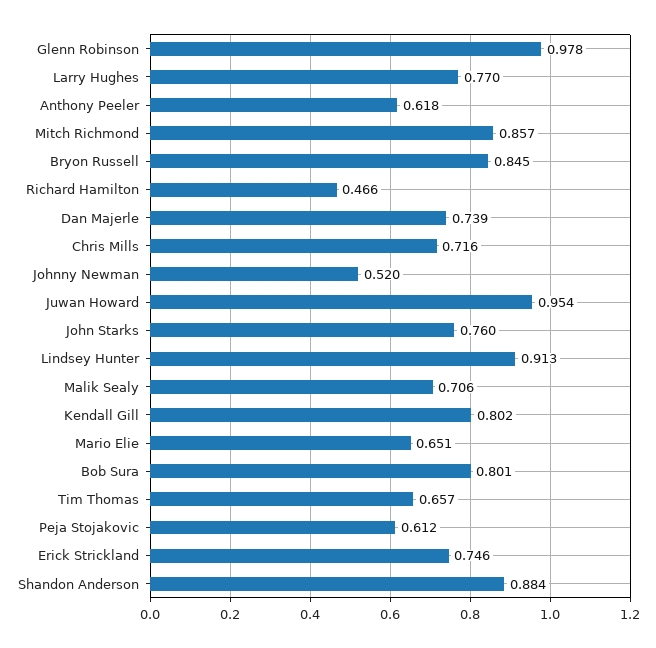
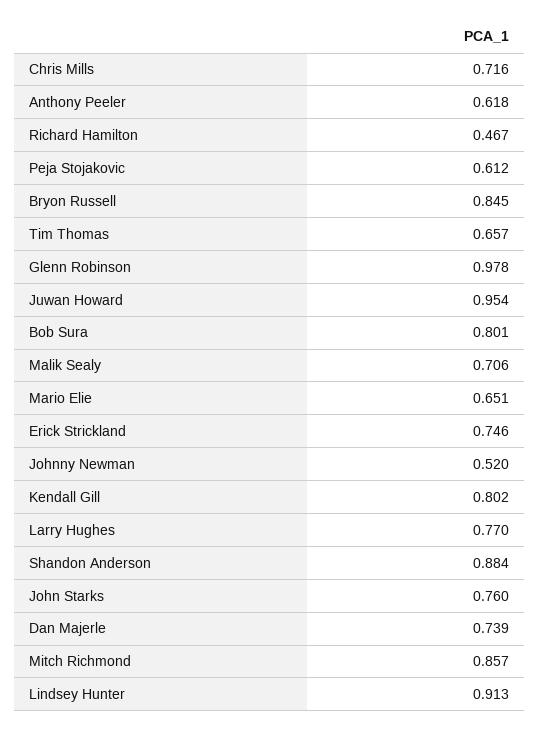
  {
    "Glenn Robinson": 0.978,
    "Larry Hughes": 0.77,
    "Anthony Peeler": 0.618,
    "Mitch Richmond": 0.857,
    "Bryon Russell": 0.845,
-   "Richard Hamilton": 0.466,
+   "Richard Hamilton": 0.467,
    "Dan Majerle": 0.739,
    "Chris Mills": 0.716,
    "Johnny Newman": 0.52,
    "Juwan Howard": 0.954,
    "John Starks": 0.76,
    "Lindsey Hunter": 0.913,
    "Malik Sealy": 0.706,
    "Kendall Gill": 0.802,
    "Mario Elie": 0.651,
    "Bob Sura": 0.801,
    "Tim Thomas": 0.657,
    "Peja Stojakovic": 0.612,
    "Erick Strickland": 0.746,
    "Shandon Anderson": 0.884
  }

